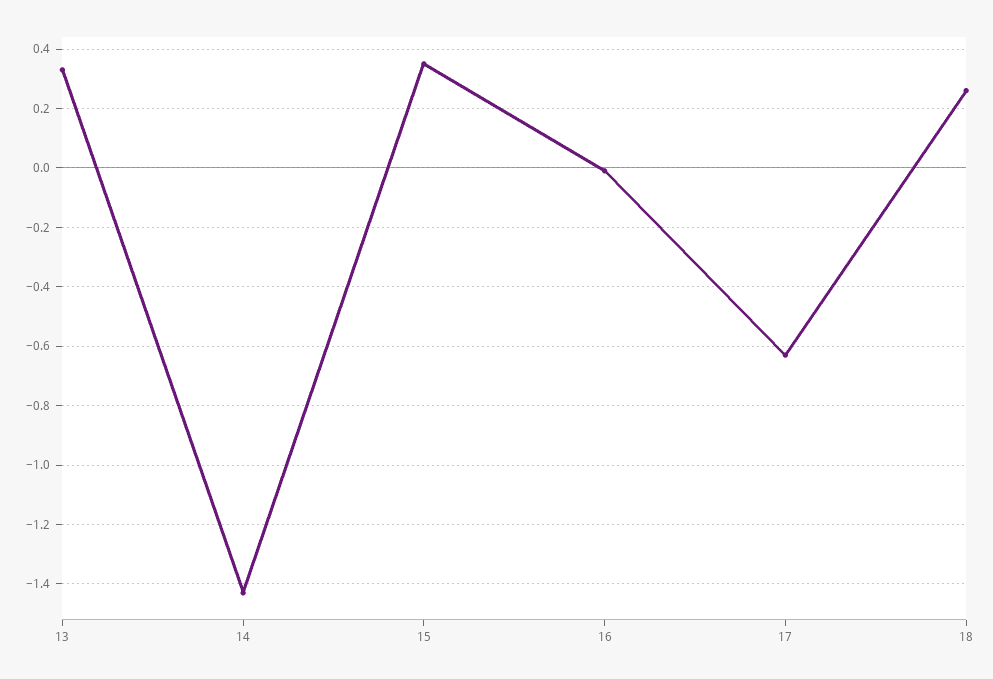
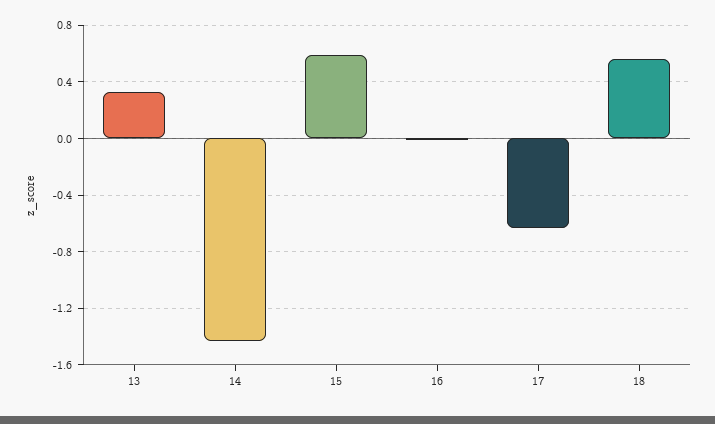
  {
    "13": 0.35,
    "14": -1.45,
-   "15": 0.35,
+   "15": 0.6,
    "16": 0,
    "17": -0.65,
-   "18": 0.25
+   "18": 0.55
  }

